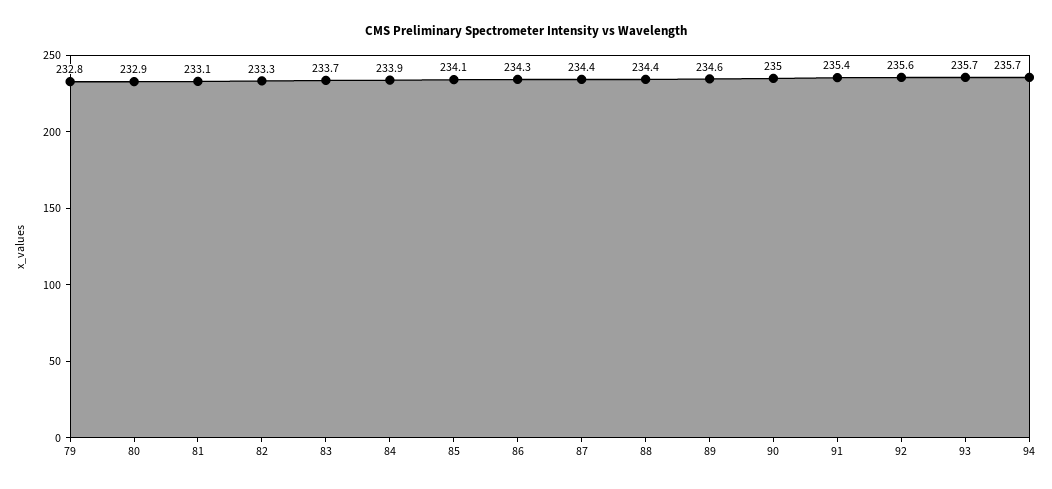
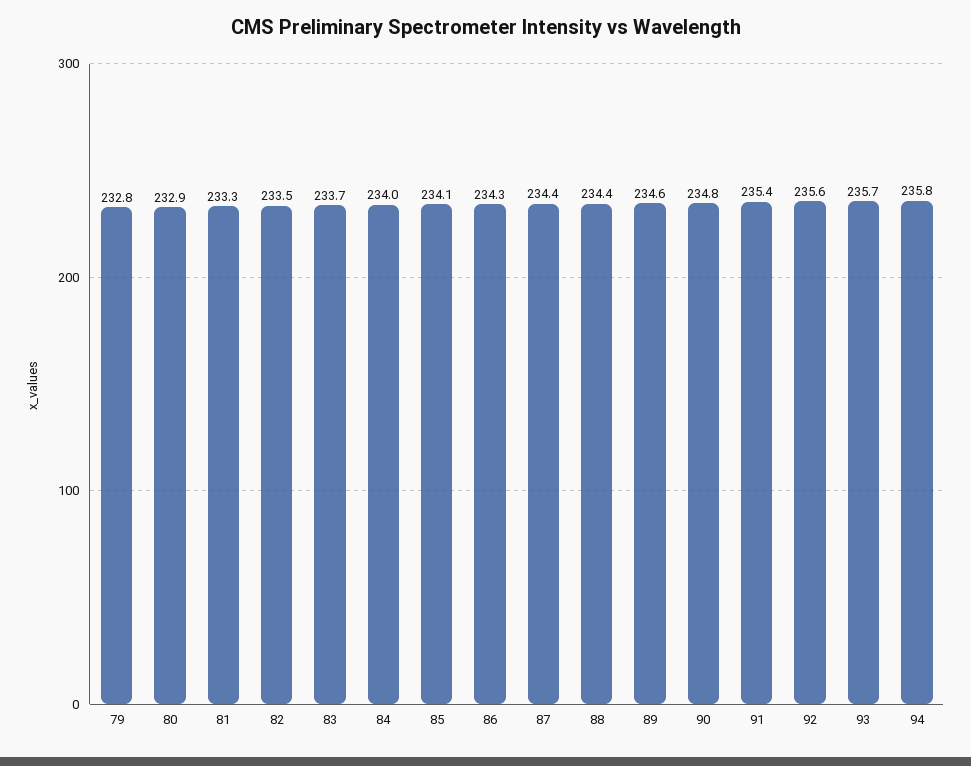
  {
    "79": 232.8,
    "80": 232.9,
-   "81": 233.1,
+   "81": 233.3,
-   "82": 233.3,
+   "82": 233.5,
    "83": 233.7,
-   "84": 233.9,
+   "84": 234,
    "85": 234.1,
    "86": 234.3,
    "87": 234.4,
    "88": 234.4,
    "89": 234.6,
-   "90": 235,
+   "90": 234.8,
    "91": 235.4,
    "92": 235.6,
    "93": 235.7,
-   "94": 235.7
+   "94": 235.8
  }

